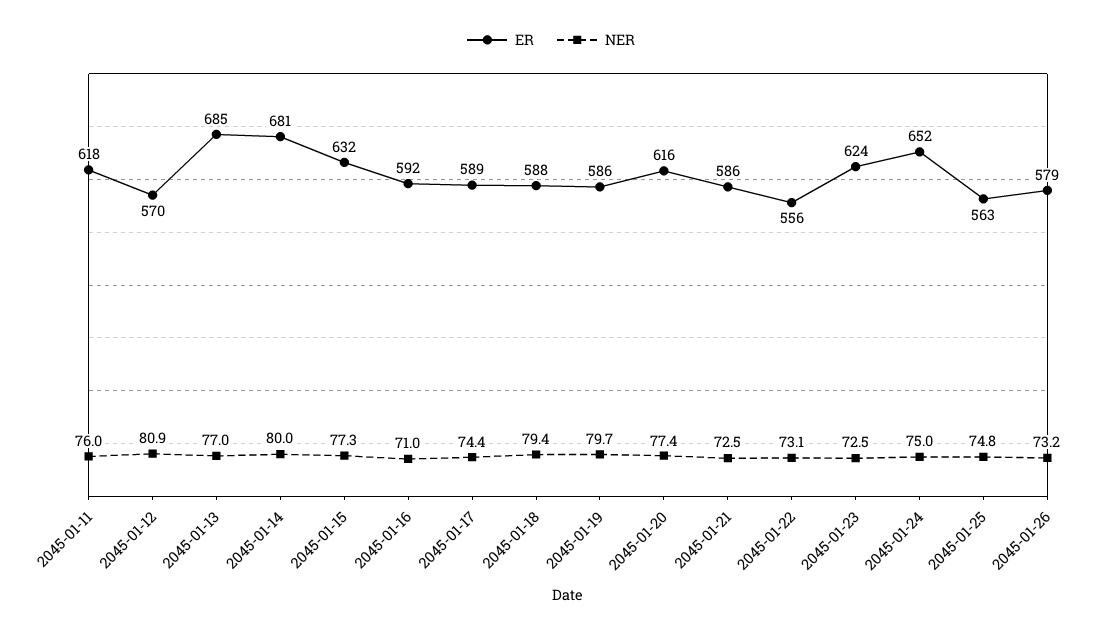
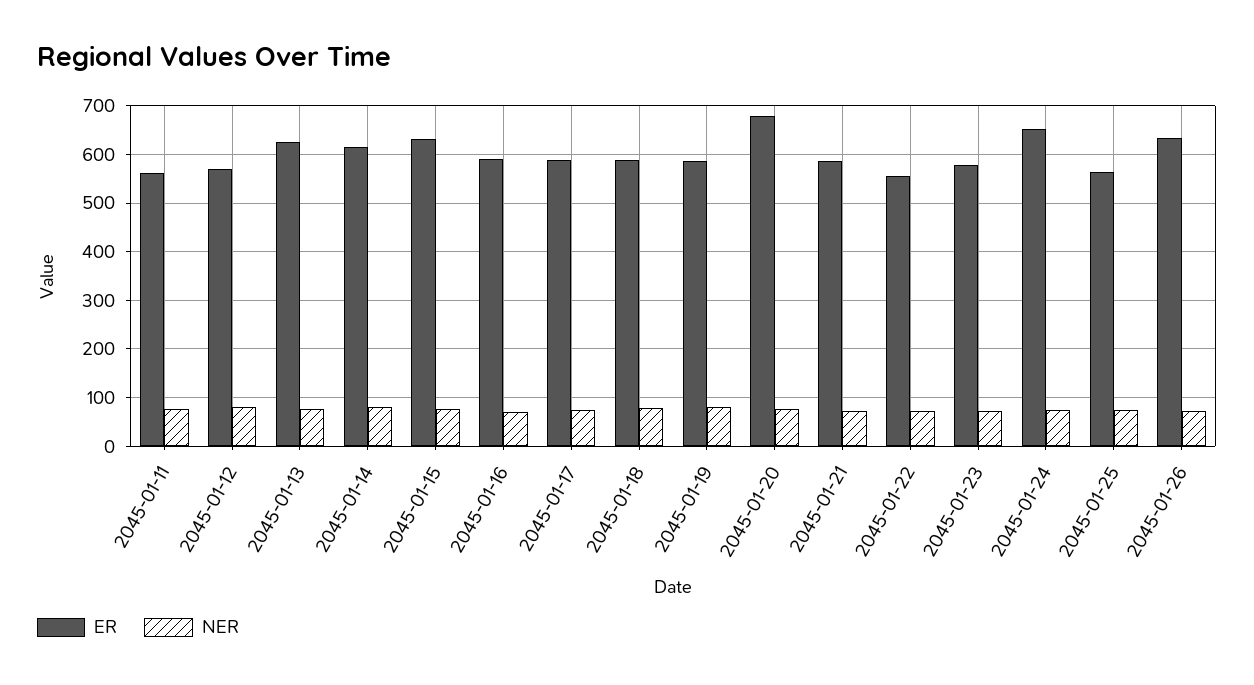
  {
    "ER": {
-     "2045-01-11": 618,
+     "2045-01-11": 560,
      "2045-01-12": 570,
-     "2045-01-13": 685,
+     "2045-01-13": 620,
-     "2045-01-14": 681,
+     "2045-01-14": 620,
      "2045-01-15": 632,
      "2045-01-16": 592,
      "2045-01-17": 589,
      "2045-01-18": 588,
      "2045-01-19": 586,
-     "2045-01-20": 616,
+     "2045-01-20": 680,
      "2045-01-21": 586,
      "2045-01-22": 556,
-     "2045-01-23": 624,
+     "2045-01-23": 580,
      "2045-01-24": 652,
      "2045-01-25": 563,
-     "2045-01-26": 579
+     "2045-01-26": 640
    },
    "NER": {
      "2045-01-11": 76,
      "2045-01-12": 80.9,
      "2045-01-13": 77,
      "2045-01-14": 80,
      "2045-01-15": 77.3,
      "2045-01-16": 71,
      "2045-01-17": 74.4,
      "2045-01-18": 79.4,
      "2045-01-19": 79.7,
      "2045-01-20": 77.4,
      "2045-01-21": 72.5,
      "2045-01-22": 73.1,
      "2045-01-23": 72.5,
      "2045-01-24": 75,
      "2045-01-25": 74.8,
      "2045-01-26": 73.2
    }
  }

